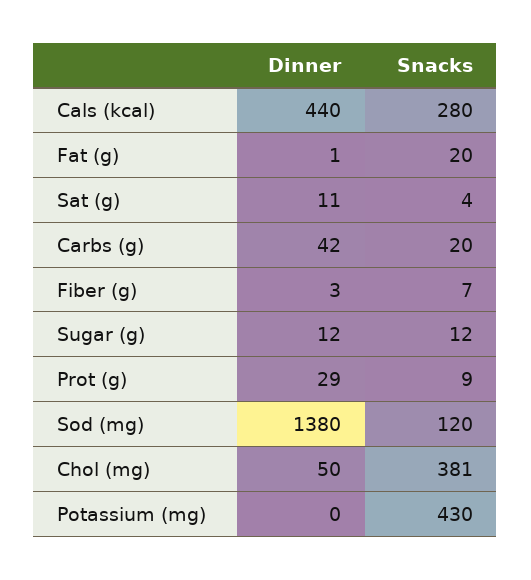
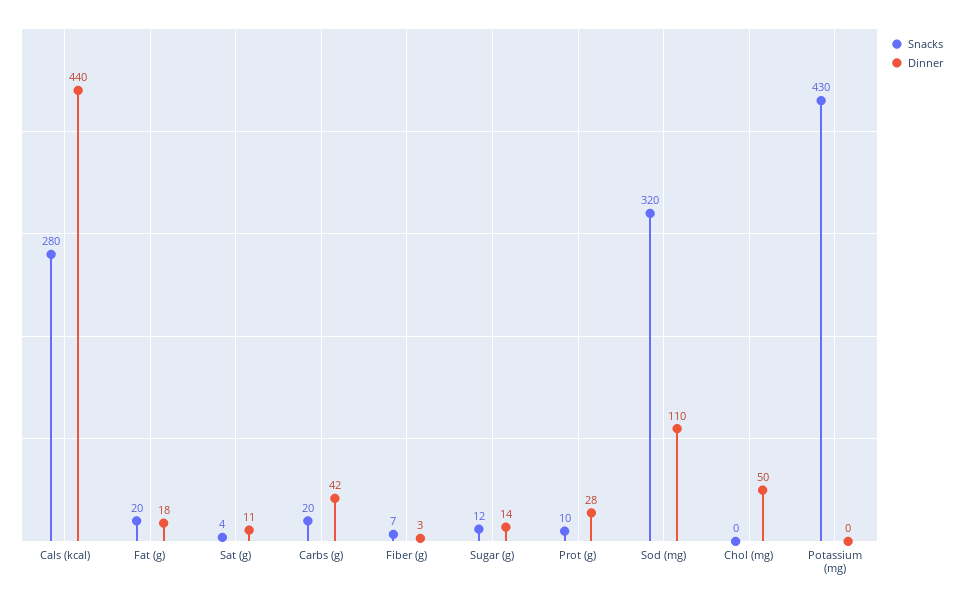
  {
    "Dinner": {
      "Cals (kcal)": 440,
-     "Fat (g)": 1,
+     "Fat (g)": 18,
      "Sat (g)": 11,
      "Carbs (g)": 42,
      "Fiber (g)": 3,
-     "Sugar (g)": 12,
+     "Sugar (g)": 14,
-     "Prot (g)": 29,
+     "Prot (g)": 28,
-     "Sod (mg)": 1380,
+     "Sod (mg)": 110,
      "Chol (mg)": 50,
      "Potassium (mg)": 0
    },
    "Snacks": {
      "Cals (kcal)": 280,
      "Fat (g)": 20,
      "Sat (g)": 4,
      "Carbs (g)": 20,
      "Fiber (g)": 7,
      "Sugar (g)": 12,
-     "Prot (g)": 9,
+     "Prot (g)": 10,
-     "Sod (mg)": 120,
+     "Sod (mg)": 320,
-     "Chol (mg)": 381,
+     "Chol (mg)": 0,
      "Potassium (mg)": 430
    }
  }

